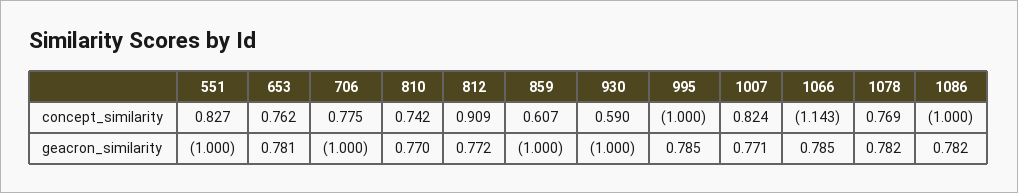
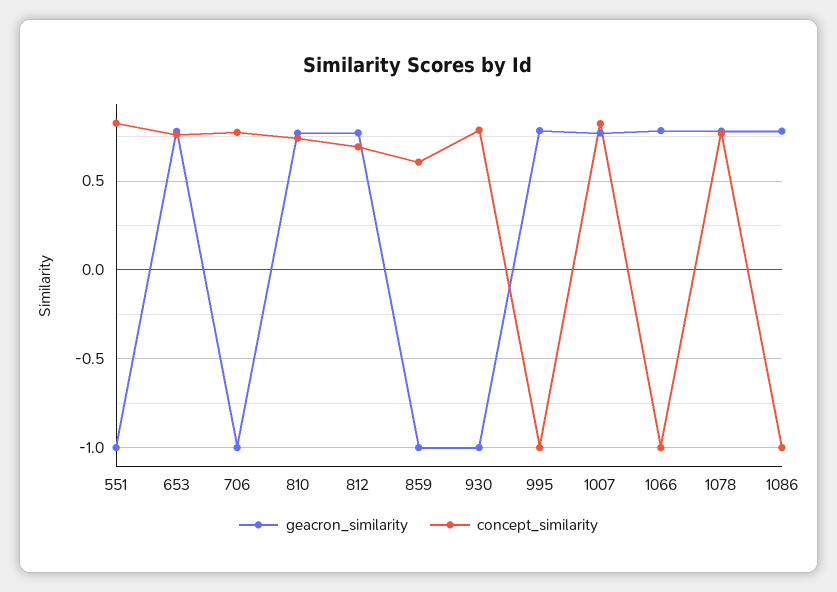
  {
    "concept_similarity": {
      "551": 0.827,
      "653": 0.762,
      "706": 0.775,
      "810": 0.742,
-     "812": 0.909,
+     "812": 0.7,
      "859": 0.607,
-     "930": 0.59,
+     "930": 0.8,
      "995": -1,
      "1007": 0.824,
-     "1066": -1.143,
+     "1066": -1,
      "1078": 0.769,
      "1086": -1
    },
    "geacron_similarity": {
      "551": -1,
      "653": 0.781,
      "706": -1,
      "810": 0.77,
      "812": 0.772,
      "859": -1,
      "930": -1,
      "995": 0.785,
      "1007": 0.771,
      "1066": 0.785,
      "1078": 0.782,
      "1086": 0.782
    }
  }

